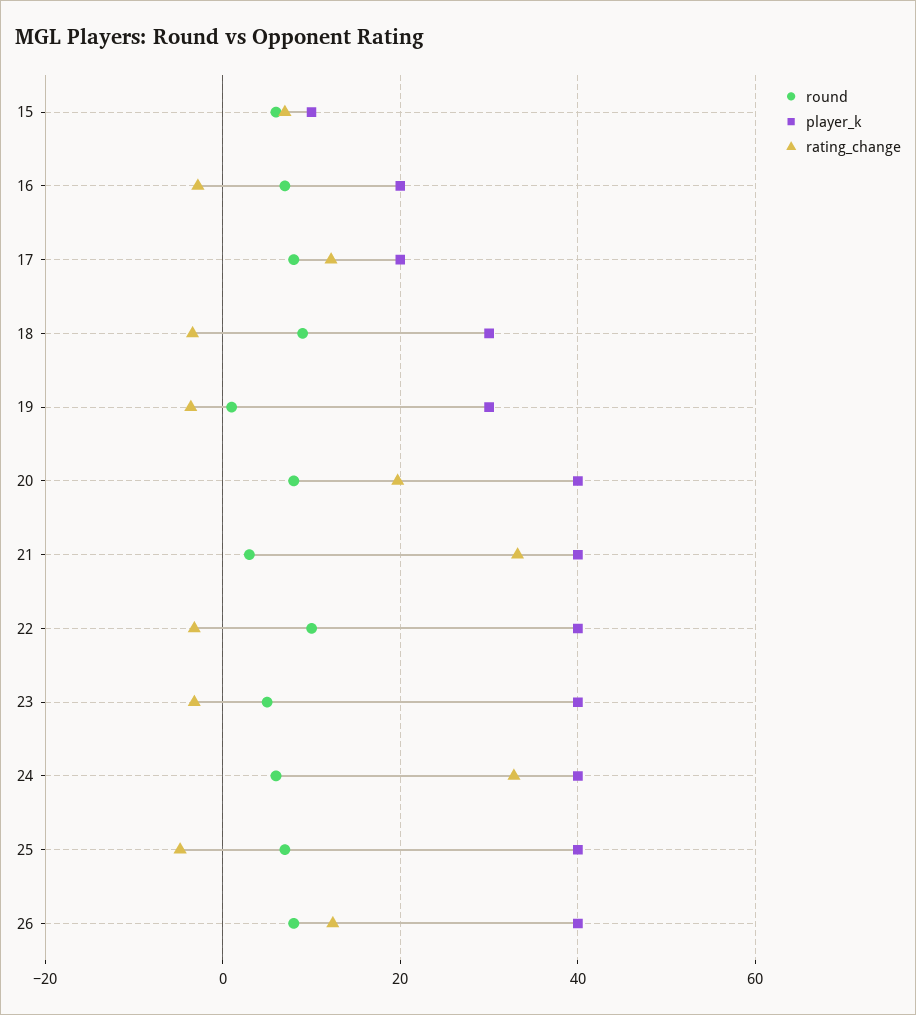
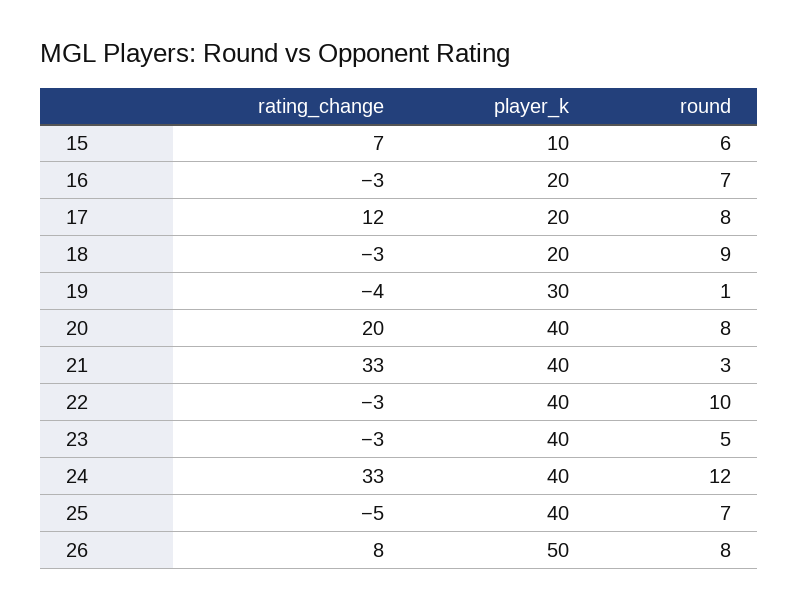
  {
    "round": {
      "15": 6,
      "16": 7,
      "17": 8,
      "18": 9,
      "19": 1,
      "20": 8,
      "21": 3,
      "22": 10,
      "23": 5,
-     "24": 6,
+     "24": 12,
      "25": 7,
      "26": 8
    },
    "player_k": {
      "15": 10,
      "16": 20,
      "17": 20,
-     "18": 30,
+     "18": 20,
      "19": 30,
      "20": 40,
      "21": 40,
      "22": 40,
      "23": 40,
      "24": 40,
      "25": 40,
-     "26": 40
+     "26": 50
    },
    "rating_change": {
      "15": 7,
      "16": -3,
      "17": 12,
      "18": -3,
      "19": -4,
      "20": 20,
      "21": 33,
      "22": -3,
      "23": -3,
      "24": 33,
      "25": -5,
-     "26": 12
+     "26": 8
    }
  }

